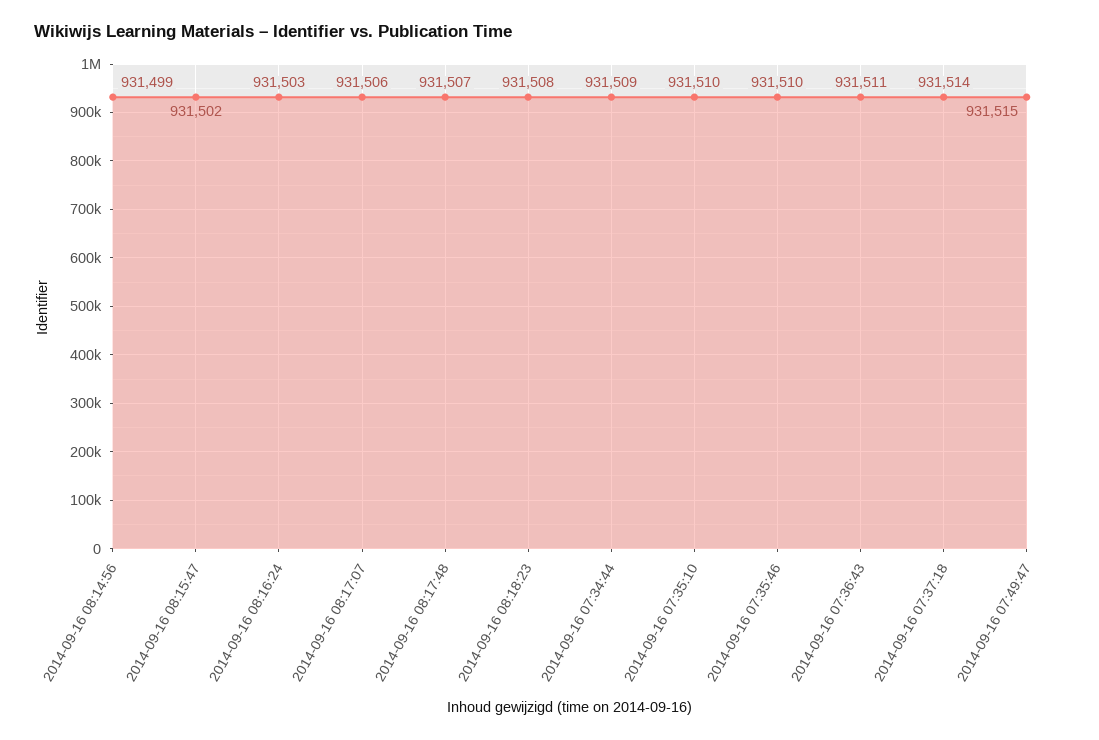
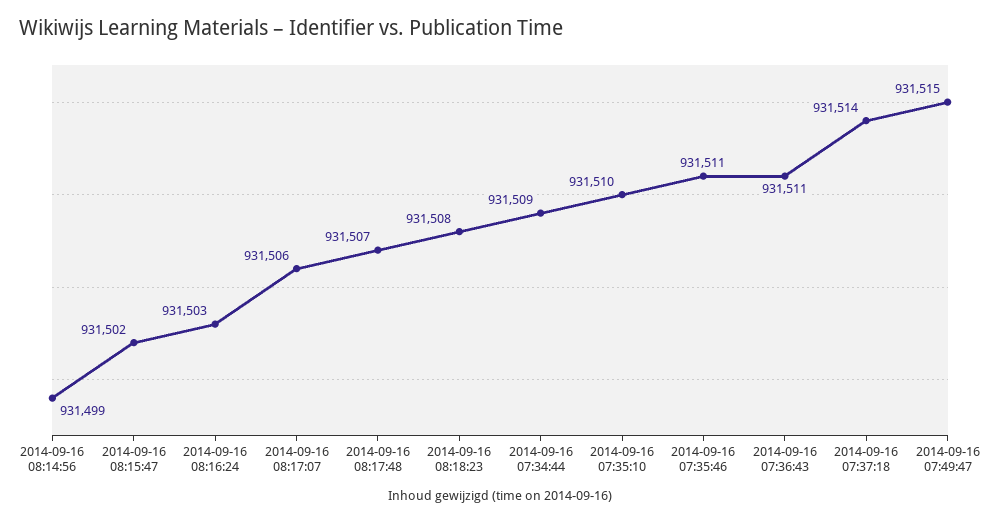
  {
    "2014-09-16 08:14:56": 931499,
    "2014-09-16 08:15:47": 931502,
    "2014-09-16 08:16:24": 931503,
    "2014-09-16 08:17:07": 931506,
    "2014-09-16 08:17:48": 931507,
    "2014-09-16 08:18:23": 931508,
    "2014-09-16 07:34:44": 931509,
    "2014-09-16 07:35:10": 931510,
-   "2014-09-16 07:35:46": 931510,
+   "2014-09-16 07:35:46": 931511,
    "2014-09-16 07:36:43": 931511,
    "2014-09-16 07:37:18": 931514,
    "2014-09-16 07:49:47": 931515
  }

